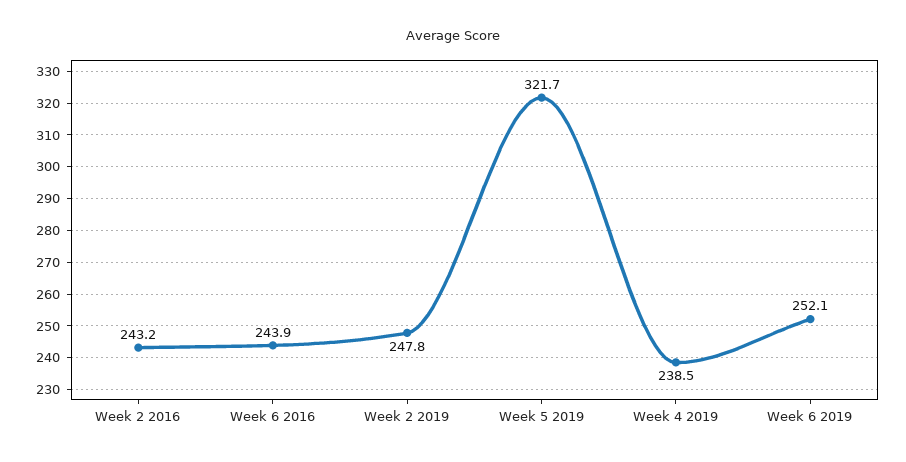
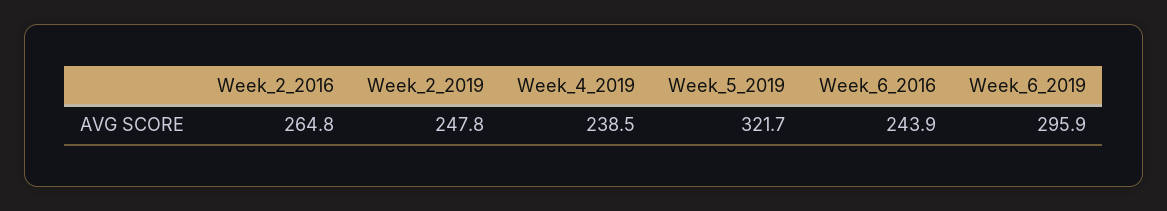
  {
-   "Week 2 2016": 243.2,
+   "Week 2 2016": 264.8,
    "Week 6 2016": 243.9,
    "Week 2 2019": 247.8,
    "Week 5 2019": 321.7,
    "Week 4 2019": 238.5,
-   "Week 6 2019": 252.1
+   "Week 6 2019": 295.9
  }

